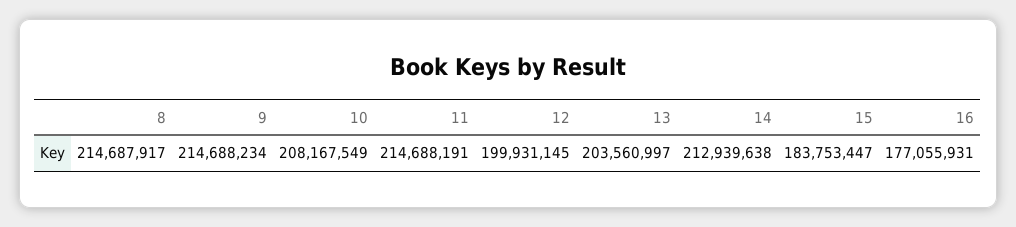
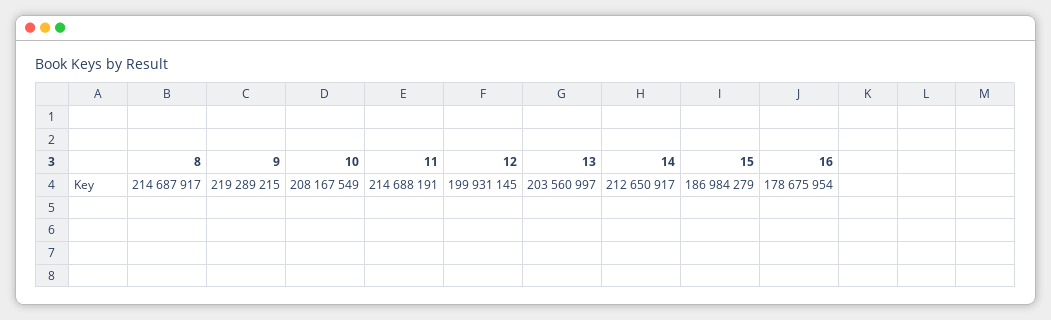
  {
    "8": 214687917,
-   "9": 214688234,
+   "9": 219289215,
    "10": 208167549,
    "11": 214688191,
    "12": 199931145,
    "13": 203560997,
-   "14": 212939638,
+   "14": 212650917,
-   "15": 183753447,
+   "15": 186984279,
-   "16": 177055931
+   "16": 178675954
  }

